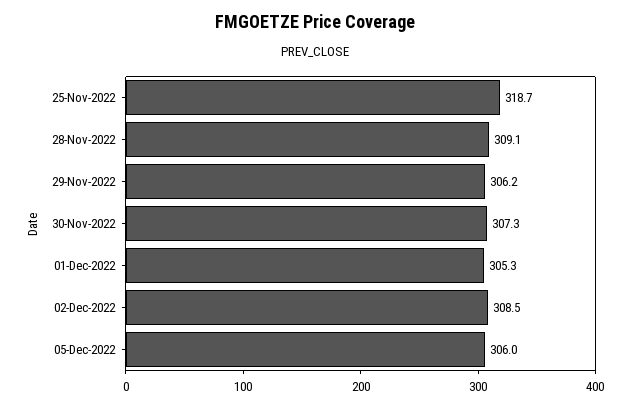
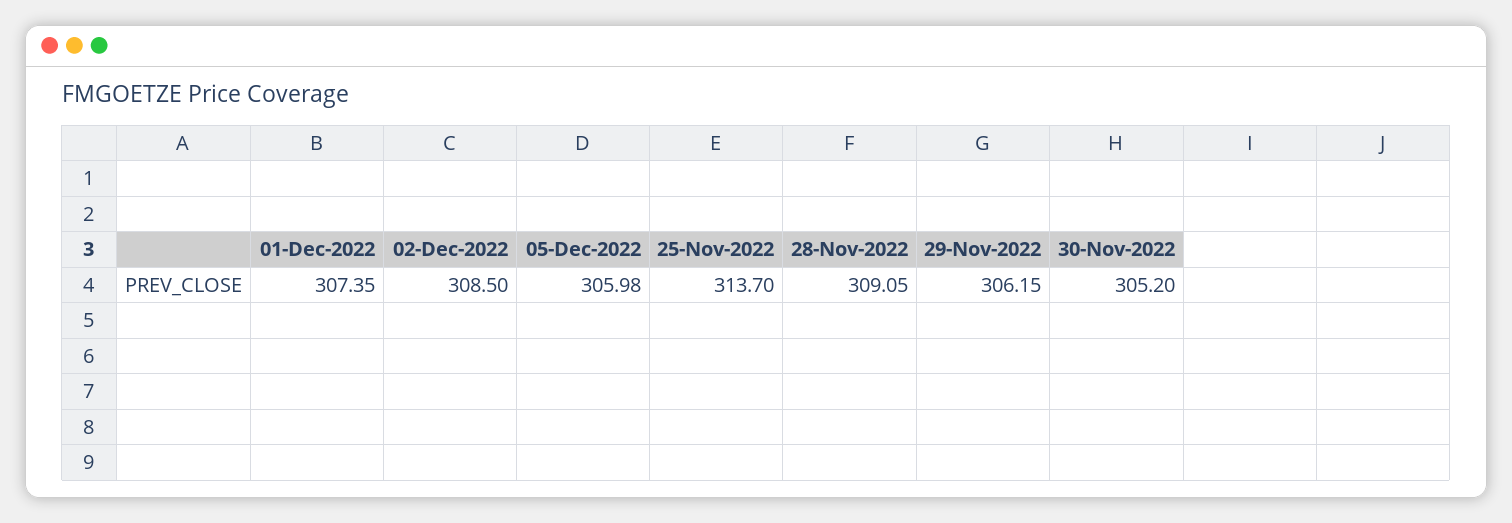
  {
-   "25-Nov-2022": 318.7,
+   "25-Nov-2022": 313.7,
    "28-Nov-2022": 309.05,
    "29-Nov-2022": 306.15,
-   "30-Nov-2022": 307.3,
+   "30-Nov-2022": 305.2,
-   "01-Dec-2022": 305.3,
+   "01-Dec-2022": 307.35,
    "02-Dec-2022": 308.5,
    "05-Dec-2022": 305.98
  }

